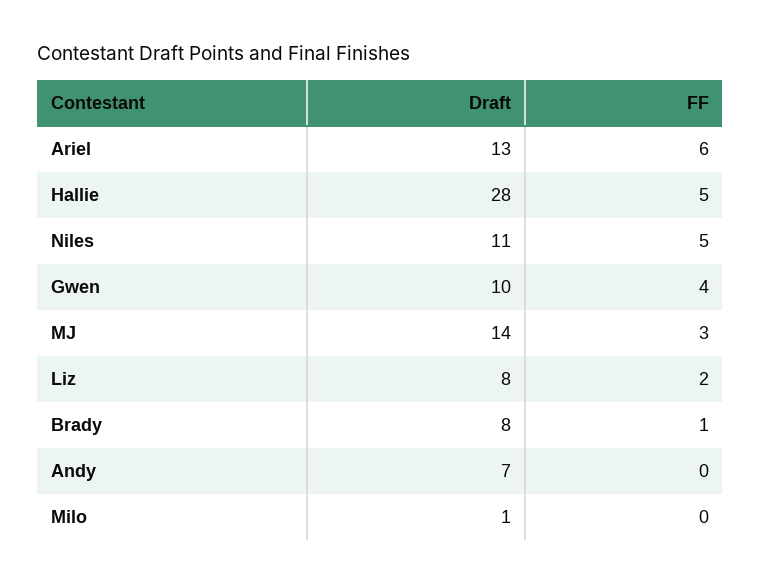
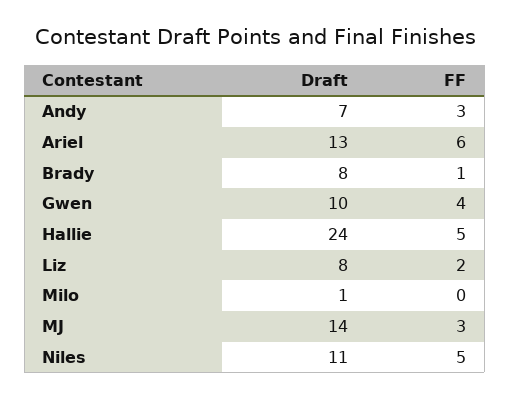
  {
    "Draft": {
      "Ariel": 13,
-     "Hallie": 28,
+     "Hallie": 24,
      "Niles": 11,
      "Gwen": 10,
      "MJ": 14,
      "Liz": 8,
      "Brady": 8,
      "Andy": 7,
      "Milo": 1
    },
    "FF": {
      "Ariel": 6,
      "Hallie": 5,
      "Niles": 5,
      "Gwen": 4,
      "MJ": 3,
      "Liz": 2,
      "Brady": 1,
-     "Andy": 0,
+     "Andy": 3,
      "Milo": 0
    }
  }

